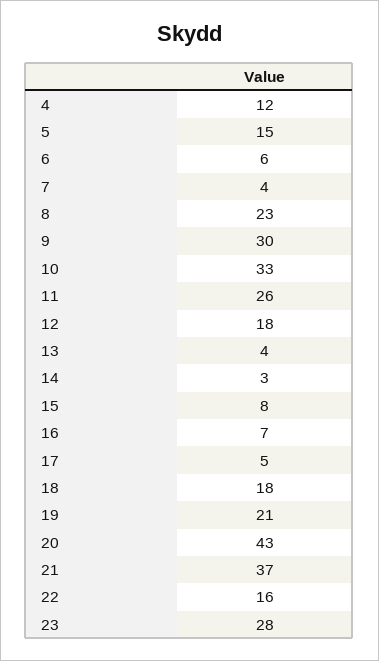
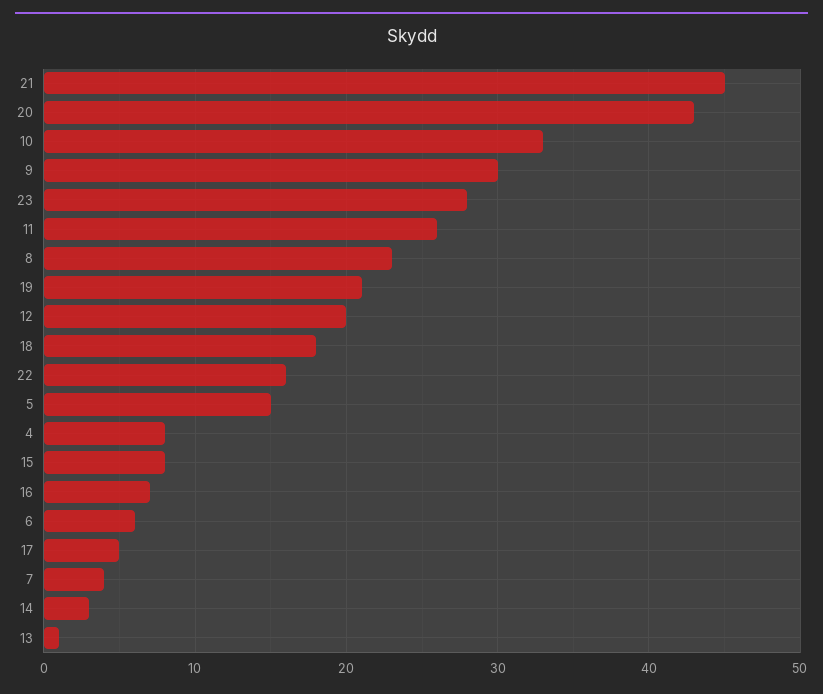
  {
-   "4": 12,
+   "4": 8,
    "5": 15,
    "6": 6,
    "7": 4,
    "8": 23,
    "9": 30,
    "10": 33,
    "11": 26,
-   "12": 18,
+   "12": 20,
-   "13": 4,
+   "13": 1,
    "14": 3,
    "15": 8,
    "16": 7,
    "17": 5,
    "18": 18,
    "19": 21,
    "20": 43,
-   "21": 37,
+   "21": 45,
    "22": 16,
    "23": 28
  }

